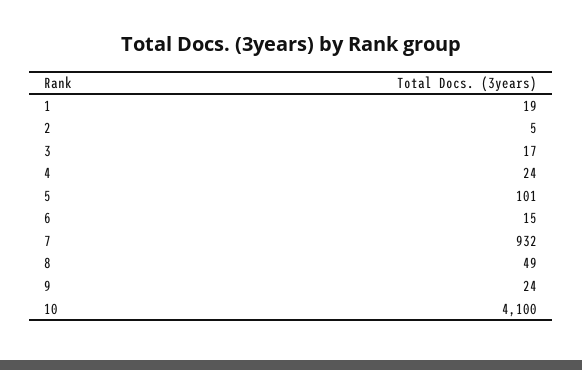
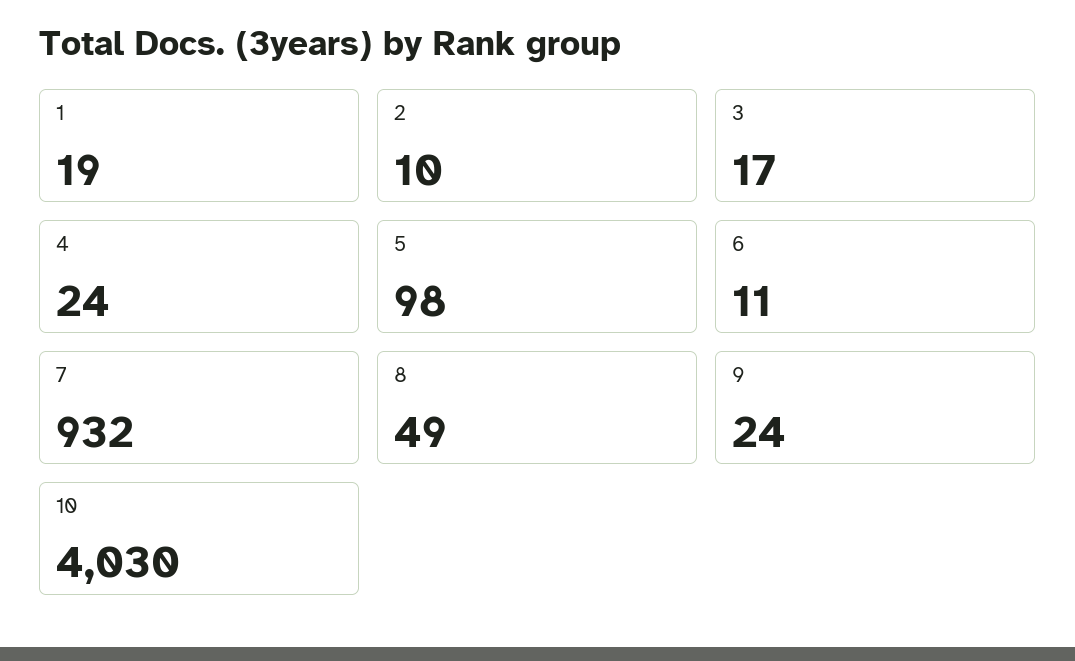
  {
    "1": 19,
-   "2": 5,
+   "2": 10,
    "3": 17,
    "4": 24,
-   "5": 101,
+   "5": 98,
-   "6": 15,
+   "6": 11,
    "7": 932,
    "8": 49,
    "9": 24,
-   "10": 4100
+   "10": 4030
  }

